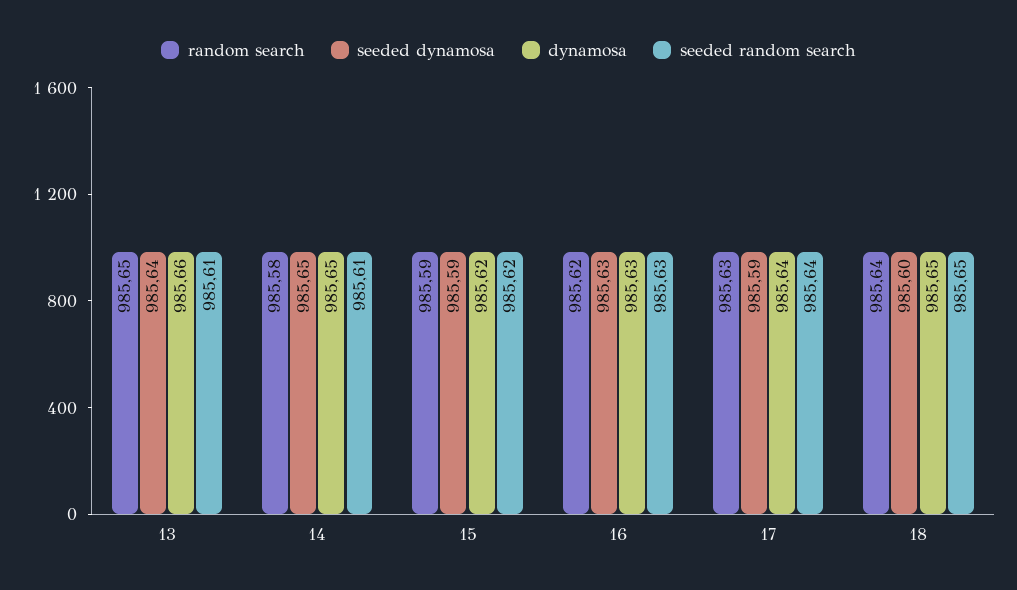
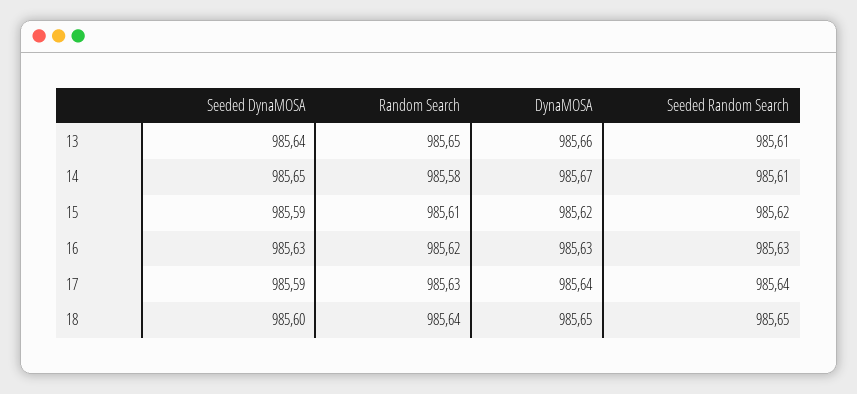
  {
    "random search": {
      "13": 985.65,
      "14": 985.58,
-     "15": 985.59,
+     "15": 985.61,
      "16": 985.62,
      "17": 985.63,
      "18": 985.64
    },
    "seeded dynamosa": {
      "13": 985.64,
      "14": 985.65,
      "15": 985.59,
      "16": 985.63,
      "17": 985.59,
      "18": 985.6
    },
    "dynamosa": {
      "13": 985.66,
-     "14": 985.65,
+     "14": 985.67,
      "15": 985.62,
      "16": 985.63,
      "17": 985.64,
      "18": 985.65
    },
    "seeded random search": {
      "13": 985.61,
      "14": 985.61,
      "15": 985.62,
      "16": 985.63,
      "17": 985.64,
      "18": 985.65
    }
  }

